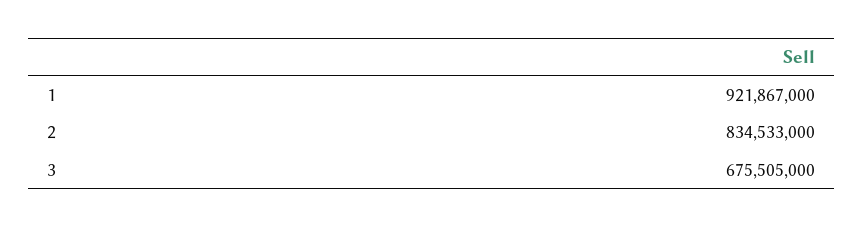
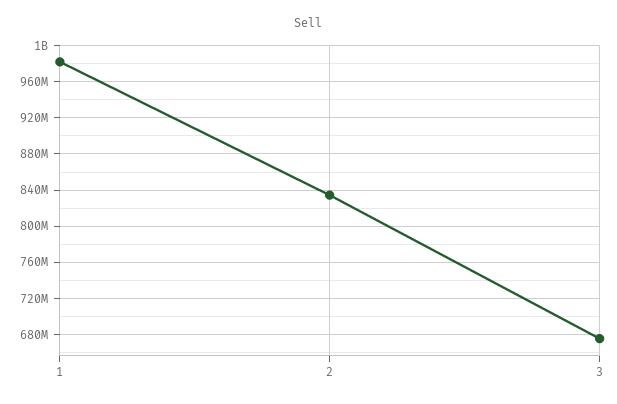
  {
-   "1": 921867000,
+   "1": 980000000,
    "2": 834533000,
    "3": 675505000
  }

